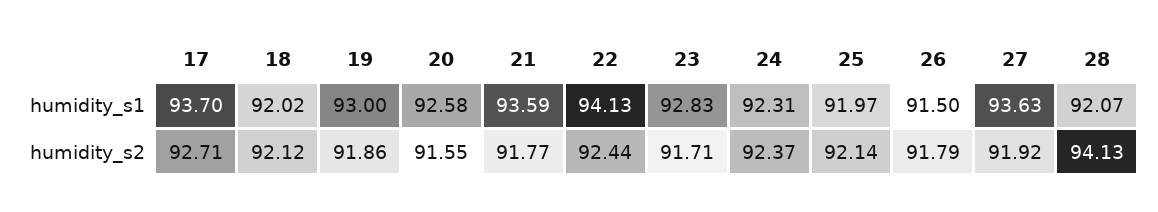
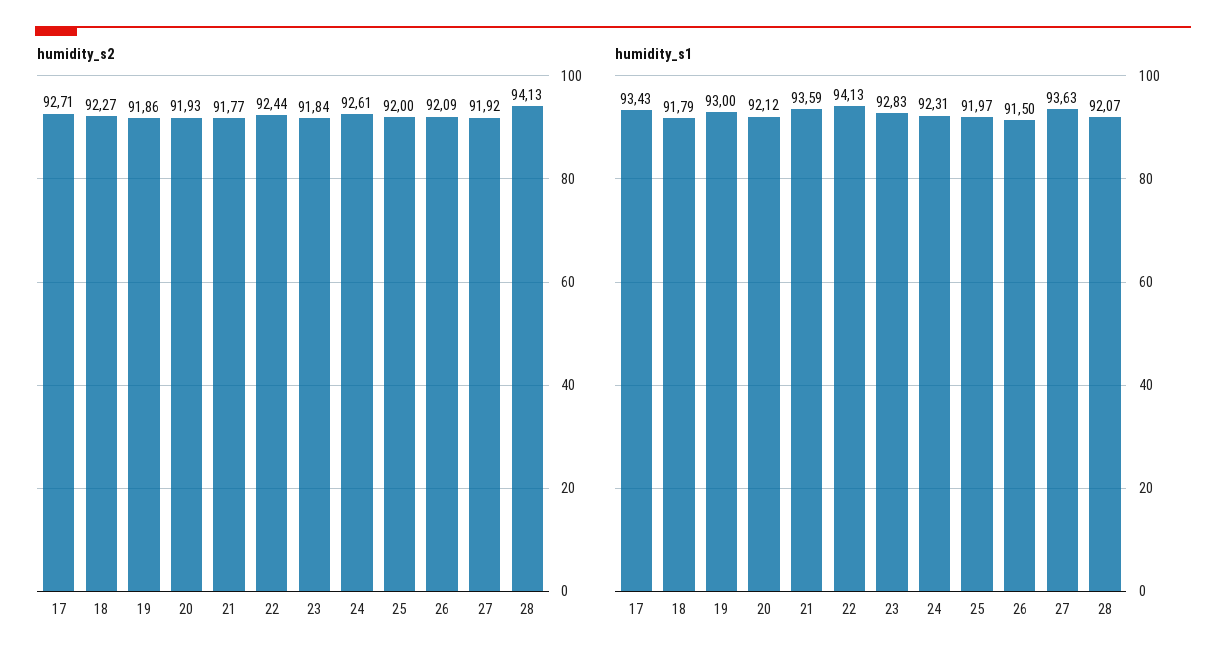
  {
    "humidity_s1": {
-     "17": 93.7,
+     "17": 93.43,
-     "18": 92.02,
+     "18": 91.79,
      "19": 93,
-     "20": 92.58,
+     "20": 92.12,
      "21": 93.59,
      "22": 94.13,
      "23": 92.83,
      "24": 92.31,
      "25": 91.97,
      "26": 91.5,
      "27": 93.63,
      "28": 92.07
    },
    "humidity_s2": {
      "17": 92.71,
-     "18": 92.12,
+     "18": 92.27,
      "19": 91.86,
-     "20": 91.55,
+     "20": 91.93,
      "21": 91.77,
      "22": 92.44,
-     "23": 91.71,
+     "23": 91.84,
-     "24": 92.37,
+     "24": 92.61,
-     "25": 92.14,
+     "25": 92,
-     "26": 91.79,
+     "26": 92.09,
      "27": 91.92,
      "28": 94.13
    }
  }

